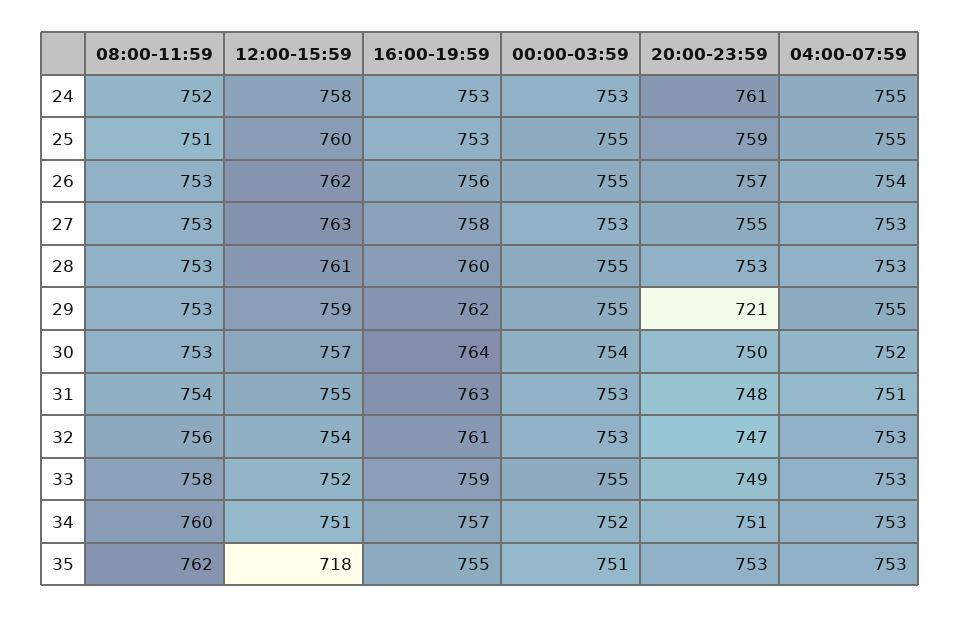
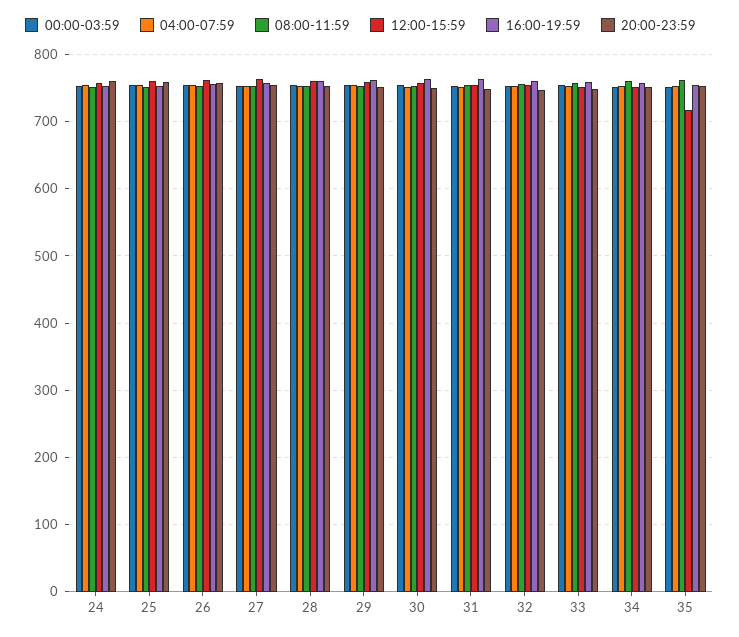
  {
    "08:00-11:59": {
      "24": 752,
      "25": 751,
      "26": 753,
      "27": 753,
      "28": 753,
      "29": 753,
      "30": 753,
      "31": 754,
      "32": 756,
      "33": 758,
      "34": 760,
      "35": 762
    },
    "12:00-15:59": {
      "24": 758,
      "25": 760,
      "26": 762,
      "27": 763,
      "28": 761,
      "29": 759,
      "30": 757,
      "31": 755,
      "32": 754,
      "33": 752,
      "34": 751,
      "35": 718
    },
    "16:00-19:59": {
      "24": 753,
      "25": 753,
      "26": 756,
      "27": 758,
      "28": 760,
      "29": 762,
      "30": 764,
      "31": 763,
      "32": 761,
      "33": 759,
      "34": 757,
      "35": 755
    },
    "00:00-03:59": {
      "24": 753,
      "25": 755,
      "26": 755,
      "27": 753,
      "28": 755,
      "29": 755,
      "30": 754,
      "31": 753,
      "32": 753,
      "33": 755,
      "34": 752,
      "35": 751
    },
    "20:00-23:59": {
      "24": 761,
      "25": 759,
      "26": 757,
      "27": 755,
      "28": 753,
-     "29": 721,
+     "29": 750,
      "30": 750,
      "31": 748,
      "32": 747,
      "33": 749,
      "34": 751,
      "35": 753
    },
    "04:00-07:59": {
      "24": 755,
      "25": 755,
      "26": 754,
      "27": 753,
      "28": 753,
      "29": 755,
      "30": 752,
      "31": 751,
      "32": 753,
      "33": 753,
      "34": 753,
      "35": 753
    }
  }

